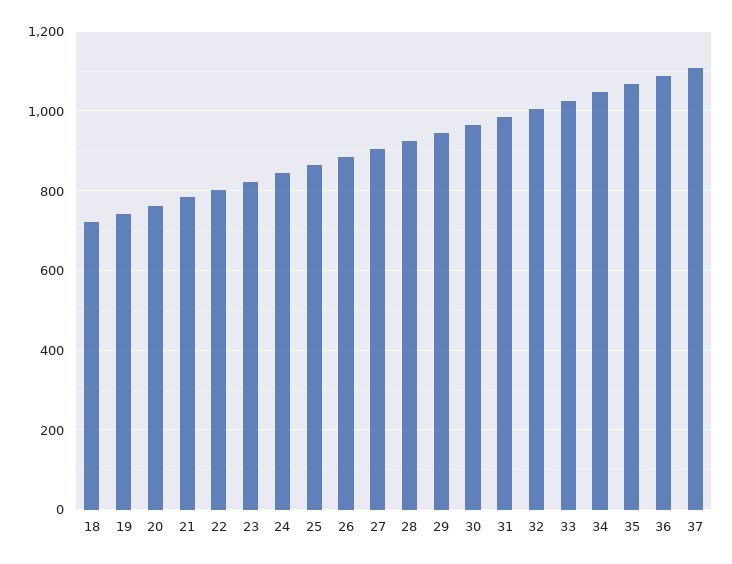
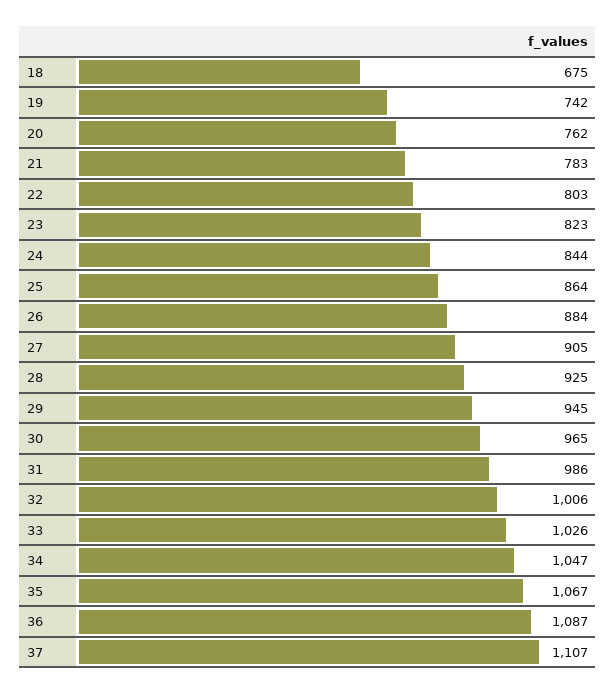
  {
-   "18": 720,
+   "18": 675,
    "19": 742,
    "20": 762,
    "21": 783,
    "22": 803,
    "23": 823,
    "24": 844,
    "25": 864,
    "26": 884,
    "27": 905,
    "28": 925,
    "29": 945,
    "30": 965,
    "31": 986,
    "32": 1006,
    "33": 1026,
    "34": 1047,
    "35": 1067,
    "36": 1087,
    "37": 1107
  }

